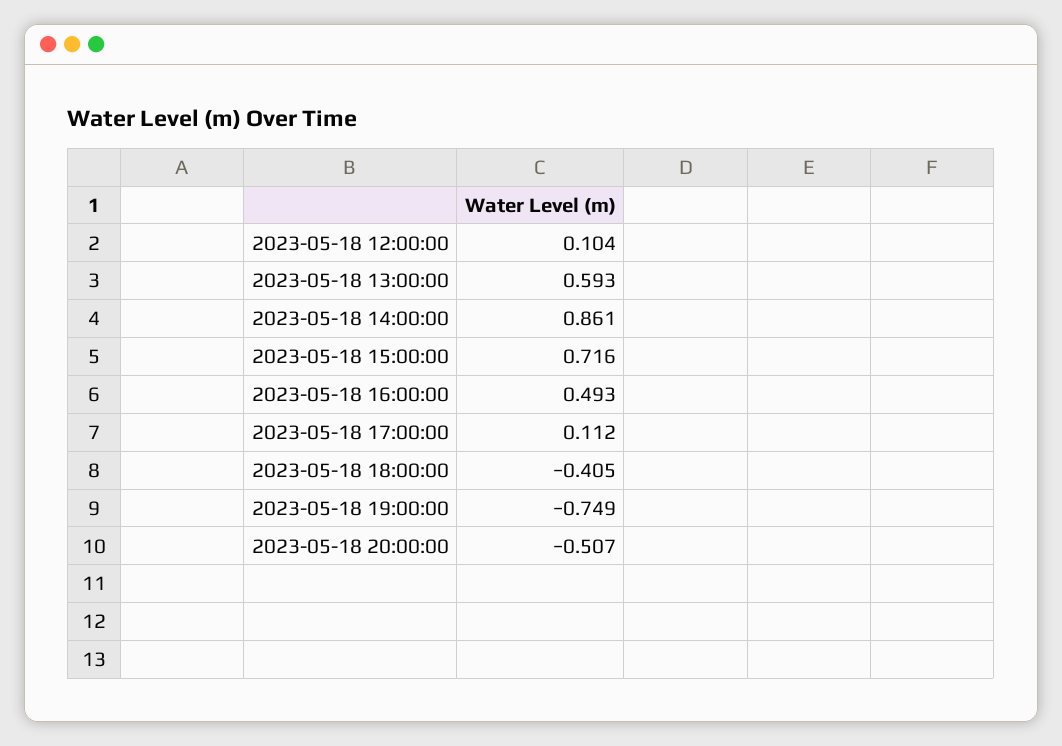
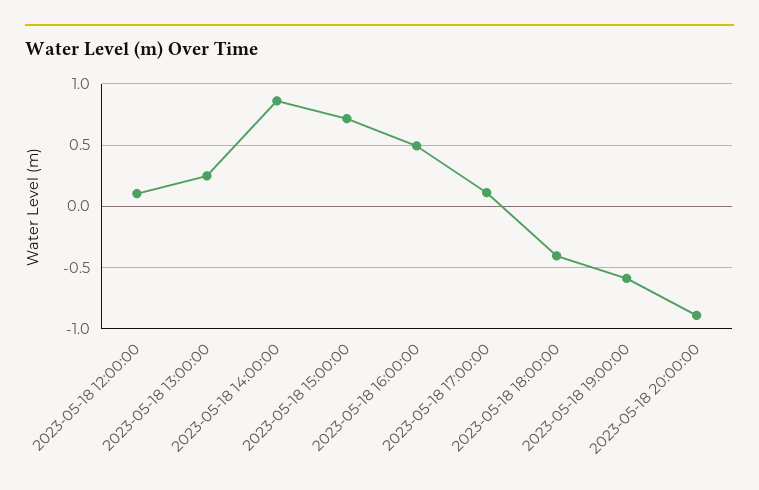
  {
    "2023-05-18 12:00:00": 0.104,
-   "2023-05-18 13:00:00": 0.593,
+   "2023-05-18 13:00:00": 0.25,
    "2023-05-18 14:00:00": 0.861,
    "2023-05-18 15:00:00": 0.716,
    "2023-05-18 16:00:00": 0.493,
    "2023-05-18 17:00:00": 0.112,
    "2023-05-18 18:00:00": -0.405,
-   "2023-05-18 19:00:00": -0.749,
+   "2023-05-18 19:00:00": -0.6,
-   "2023-05-18 20:00:00": -0.507
+   "2023-05-18 20:00:00": -0.9
  }

